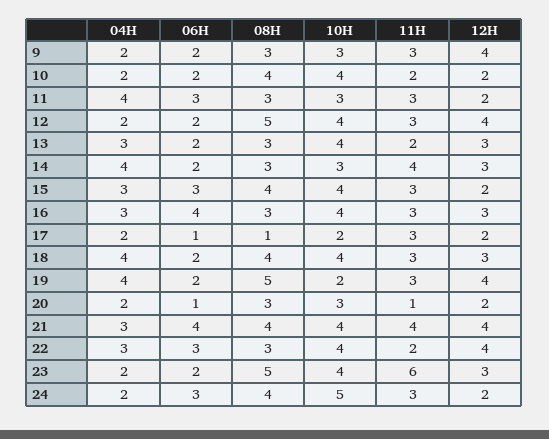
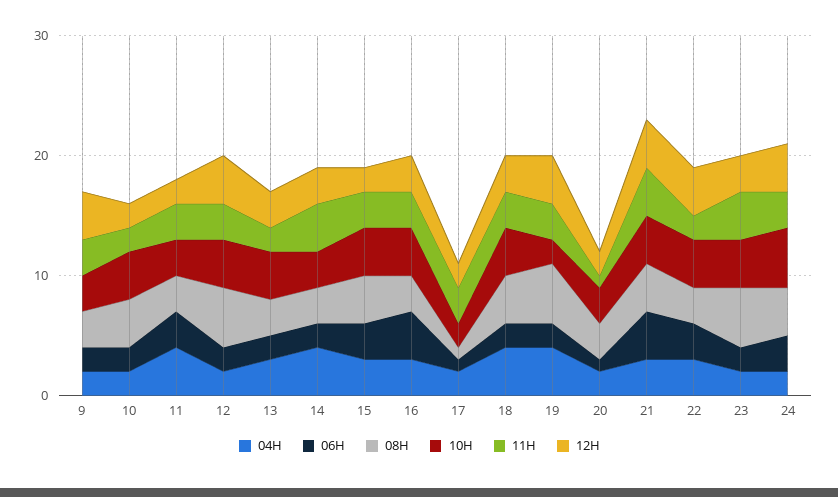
  {
    "04H": {
      "9": 2,
      "10": 2,
      "11": 4,
      "12": 2,
      "13": 3,
      "14": 4,
      "15": 3,
      "16": 3,
      "17": 2,
      "18": 4,
      "19": 4,
      "20": 2,
      "21": 3,
      "22": 3,
      "23": 2,
      "24": 2
    },
    "06H": {
      "9": 2,
      "10": 2,
      "11": 3,
      "12": 2,
      "13": 2,
      "14": 2,
      "15": 3,
      "16": 4,
      "17": 1,
      "18": 2,
      "19": 2,
      "20": 1,
      "21": 4,
      "22": 3,
      "23": 2,
      "24": 3
    },
    "08H": {
      "9": 3,
      "10": 4,
      "11": 3,
      "12": 5,
      "13": 3,
      "14": 3,
      "15": 4,
      "16": 3,
      "17": 1,
      "18": 4,
      "19": 5,
      "20": 3,
      "21": 4,
      "22": 3,
      "23": 5,
      "24": 4
    },
    "10H": {
      "9": 3,
      "10": 4,
      "11": 3,
      "12": 4,
      "13": 4,
      "14": 3,
      "15": 4,
      "16": 4,
      "17": 2,
      "18": 4,
      "19": 2,
      "20": 3,
      "21": 4,
      "22": 4,
      "23": 4,
      "24": 5
    },
    "11H": {
      "9": 3,
      "10": 2,
      "11": 3,
      "12": 3,
      "13": 2,
      "14": 4,
      "15": 3,
      "16": 3,
      "17": 3,
      "18": 3,
      "19": 3,
      "20": 1,
      "21": 4,
      "22": 2,
-     "23": 6,
+     "23": 4,
      "24": 3
    },
    "12H": {
      "9": 4,
      "10": 2,
      "11": 2,
      "12": 4,
      "13": 3,
      "14": 3,
      "15": 2,
      "16": 3,
      "17": 2,
      "18": 3,
      "19": 4,
      "20": 2,
      "21": 4,
      "22": 4,
      "23": 3,
-     "24": 2
+     "24": 4
    }
  }

